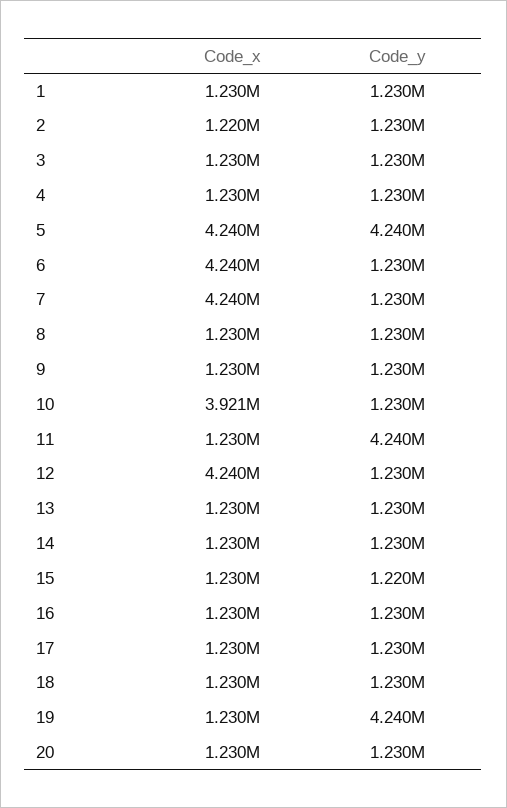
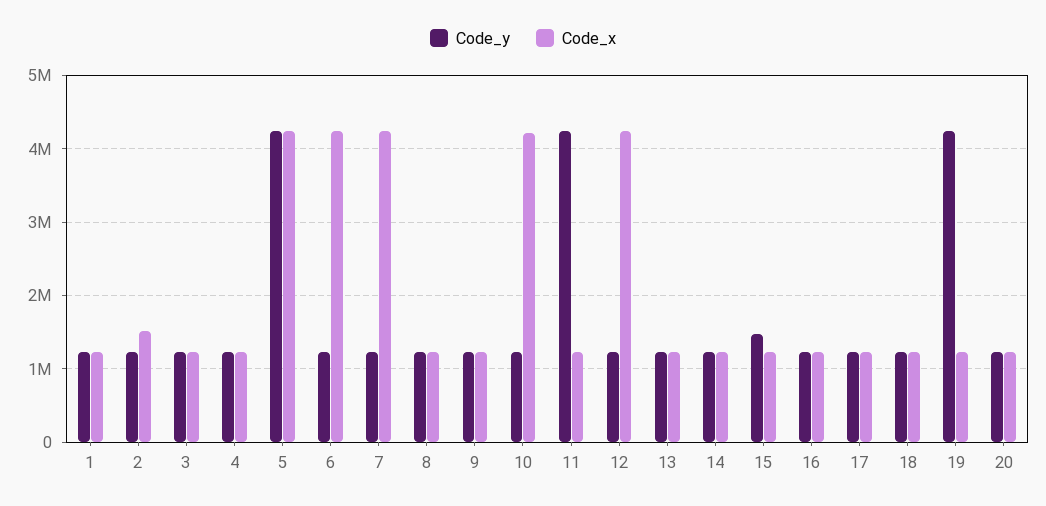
  {
    "Code_x": {
      "1": 1230000,
-     "2": 1220000,
+     "2": 1500000,
      "3": 1230000,
      "4": 1230000,
      "5": 4240000,
      "6": 4240000,
      "7": 4240000,
      "8": 1230000,
      "9": 1230000,
-     "10": 3921000,
+     "10": 4200000,
      "11": 1230000,
      "12": 4240000,
      "13": 1230000,
      "14": 1230000,
      "15": 1230000,
      "16": 1230000,
      "17": 1230000,
      "18": 1230000,
      "19": 1230000,
      "20": 1230000
    },
    "Code_y": {
      "1": 1230000,
      "2": 1230000,
      "3": 1230000,
      "4": 1230000,
      "5": 4240000,
      "6": 1230000,
      "7": 1230000,
      "8": 1230000,
      "9": 1230000,
      "10": 1230000,
      "11": 4240000,
      "12": 1230000,
      "13": 1230000,
      "14": 1230000,
-     "15": 1220000,
+     "15": 1500000,
      "16": 1230000,
      "17": 1230000,
      "18": 1230000,
      "19": 4240000,
      "20": 1230000
    }
  }

